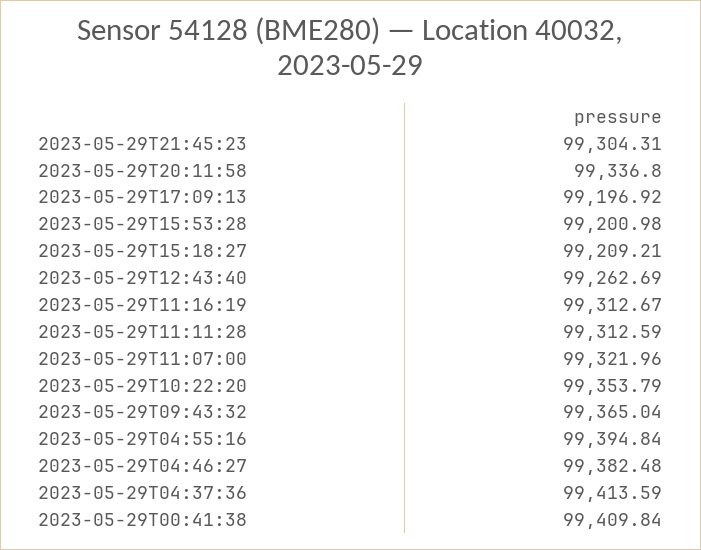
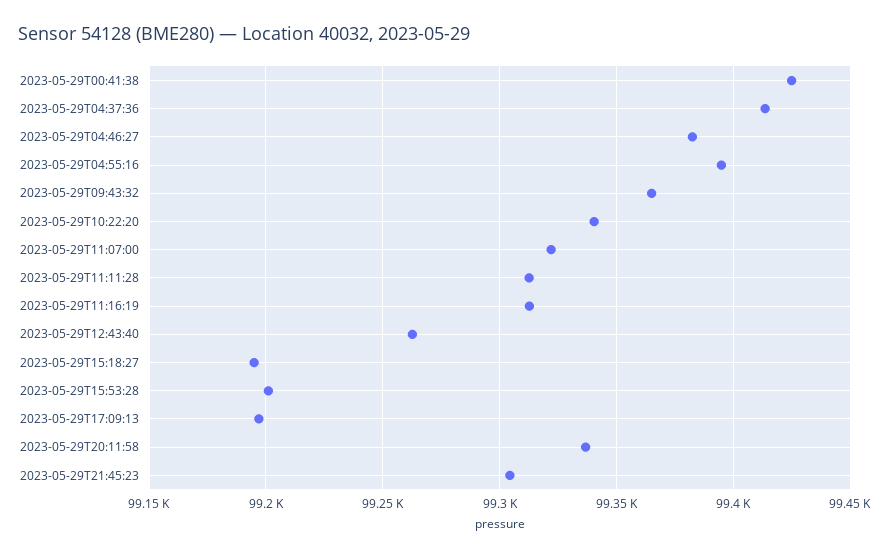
  {
    "2023-05-29T21:45:23": 99304.31,
    "2023-05-29T20:11:58": 99336.8,
    "2023-05-29T17:09:13": 99196.92,
    "2023-05-29T15:53:28": 99200.98,
-   "2023-05-29T15:18:27": 99209.21,
+   "2023-05-29T15:18:27": 99195,
    "2023-05-29T12:43:40": 99262.69,
    "2023-05-29T11:16:19": 99312.67,
    "2023-05-29T11:11:28": 99312.59,
    "2023-05-29T11:07:00": 99321.96,
-   "2023-05-29T10:22:20": 99353.79,
+   "2023-05-29T10:22:20": 99340,
    "2023-05-29T09:43:32": 99365.04,
    "2023-05-29T04:55:16": 99394.84,
    "2023-05-29T04:46:27": 99382.48,
    "2023-05-29T04:37:36": 99413.59,
-   "2023-05-29T00:41:38": 99409.84
+   "2023-05-29T00:41:38": 99425
  }

